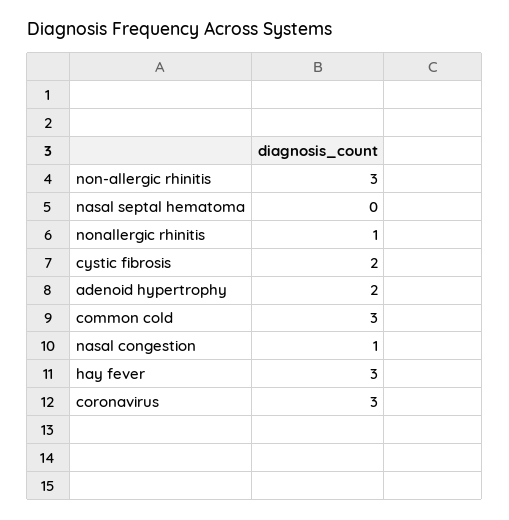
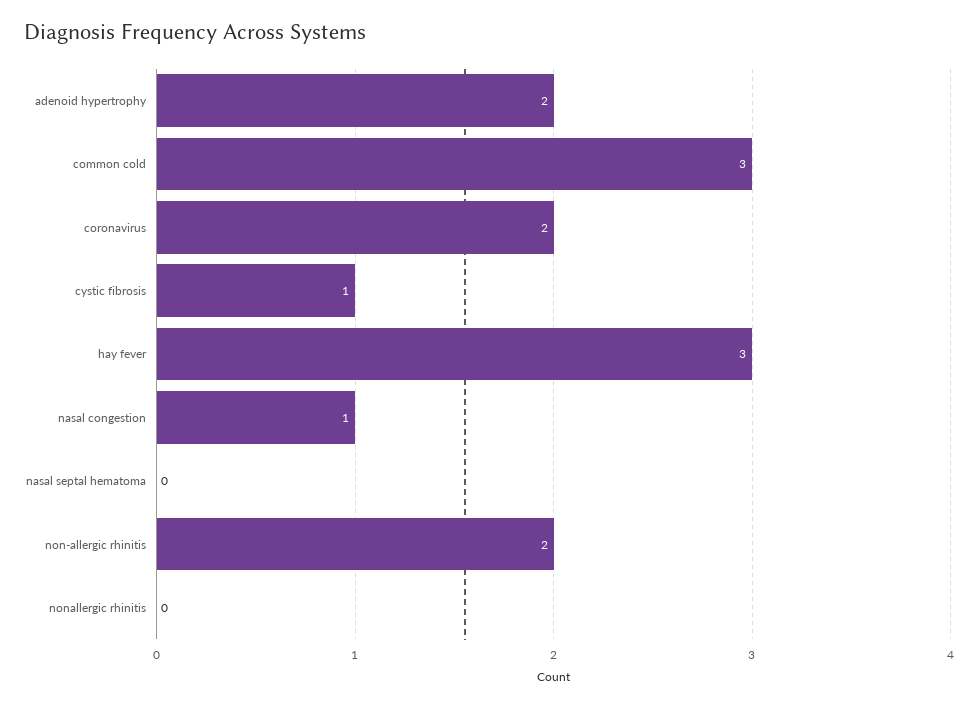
  {
-   "non-allergic rhinitis": 3,
+   "non-allergic rhinitis": 2,
    "nasal septal hematoma": 0,
-   "nonallergic rhinitis": 1,
+   "nonallergic rhinitis": 0,
-   "cystic fibrosis": 2,
+   "cystic fibrosis": 1,
    "adenoid hypertrophy": 2,
    "common cold": 3,
    "nasal congestion": 1,
    "hay fever": 3,
-   "coronavirus": 3
+   "coronavirus": 2
  }

